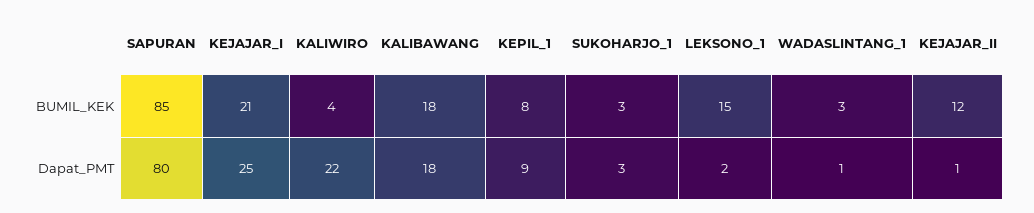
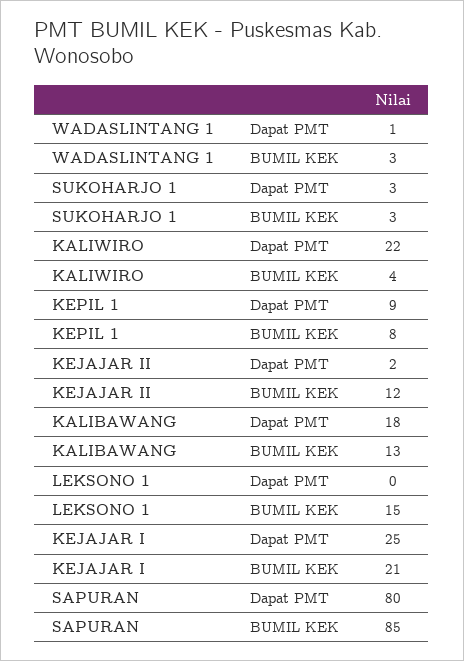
  {
    "SAPURAN": {
      "BUMIL_KEK": 85,
      "Dapat_PMT": 80
    },
    "KEJAJAR_I": {
      "BUMIL_KEK": 21,
      "Dapat_PMT": 25
    },
    "KALIWIRO": {
      "BUMIL_KEK": 4,
      "Dapat_PMT": 22
    },
    "KALIBAWANG": {
-     "BUMIL_KEK": 18,
+     "BUMIL_KEK": 13,
      "Dapat_PMT": 18
    },
    "KEPIL_1": {
      "BUMIL_KEK": 8,
      "Dapat_PMT": 9
    },
    "SUKOHARJO_1": {
      "BUMIL_KEK": 3,
      "Dapat_PMT": 3
    },
    "LEKSONO_1": {
      "BUMIL_KEK": 15,
-     "Dapat_PMT": 2
+     "Dapat_PMT": 0
    },
    "WADASLINTANG_1": {
      "BUMIL_KEK": 3,
      "Dapat_PMT": 1
    },
    "KEJAJAR_II": {
      "BUMIL_KEK": 12,
-     "Dapat_PMT": 1
+     "Dapat_PMT": 2
    }
  }

